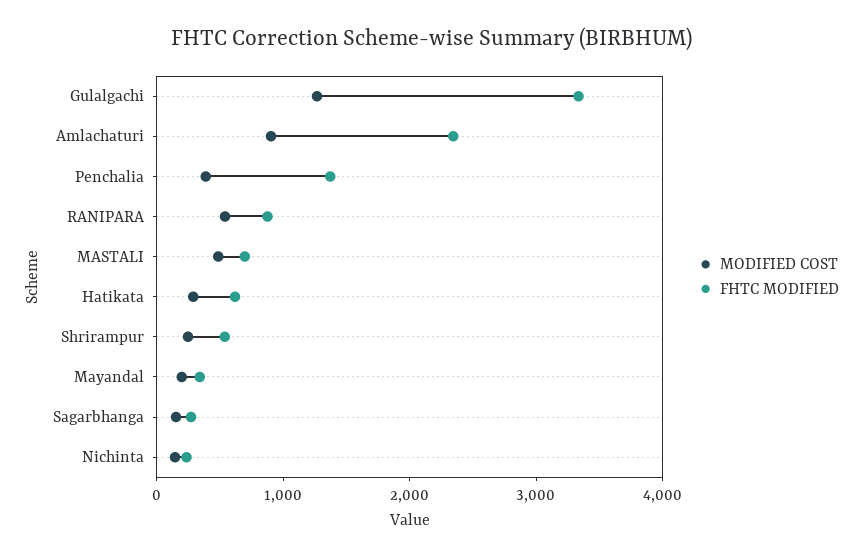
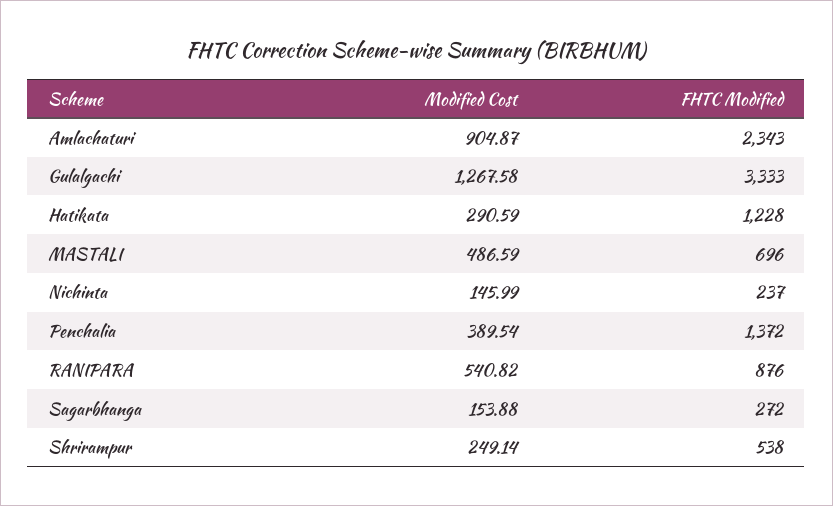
  {
    "MODIFIED COST": {
      "Gulalgachi": 1267.58,
      "Amlachaturi": 904.87,
      "Penchalia": 389.54,
      "RANIPARA": 540.82,
      "MASTALI": 486.59,
      "Hatikata": 290.59,
      "Shrirampur": 249.14,
-     "Mayandal": 200,
      "Sagarbhanga": 153.88,
      "Nichinta": 145.99
    },
    "FHTC MODIFIED": {
      "Gulalgachi": 3333,
      "Amlachaturi": 2343,
      "Penchalia": 1372,
      "RANIPARA": 876,
      "MASTALI": 696,
-     "Hatikata": 600,
+     "Hatikata": 1228,
      "Shrirampur": 538,
-     "Mayandal": 400,
      "Sagarbhanga": 272,
      "Nichinta": 237
    }
  }

